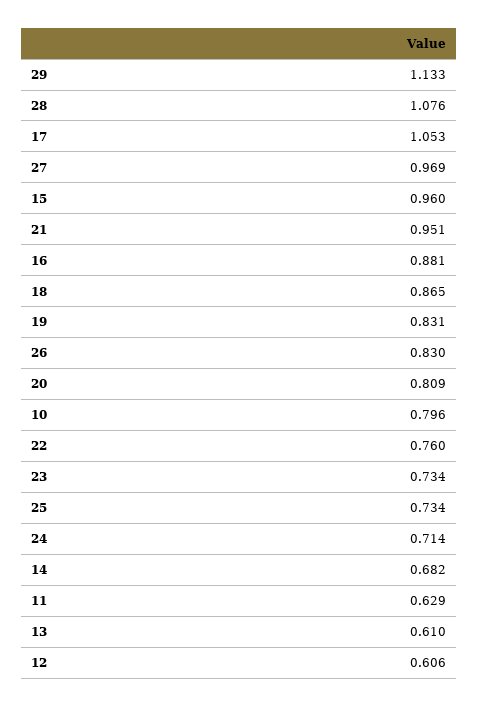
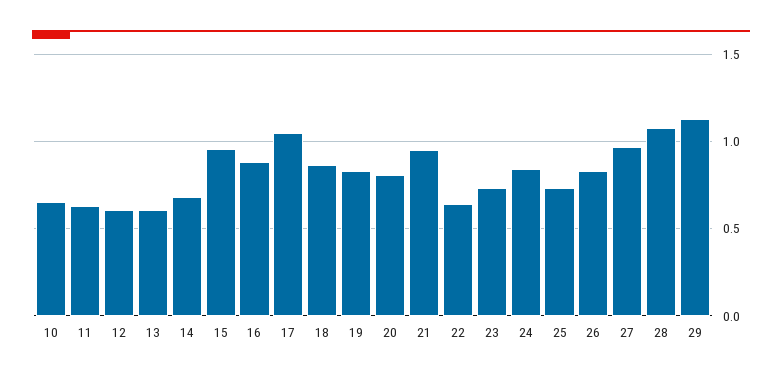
  {
    "29": 1.133,
    "28": 1.076,
    "17": 1.053,
    "27": 0.969,
    "15": 0.96,
    "21": 0.951,
    "16": 0.881,
    "18": 0.865,
    "19": 0.831,
    "26": 0.83,
    "20": 0.809,
-   "10": 0.796,
+   "10": 0.65,
-   "22": 0.76,
+   "22": 0.65,
    "23": 0.734,
    "25": 0.734,
-   "24": 0.714,
+   "24": 0.85,
    "14": 0.682,
    "11": 0.629,
    "13": 0.61,
    "12": 0.606
  }

